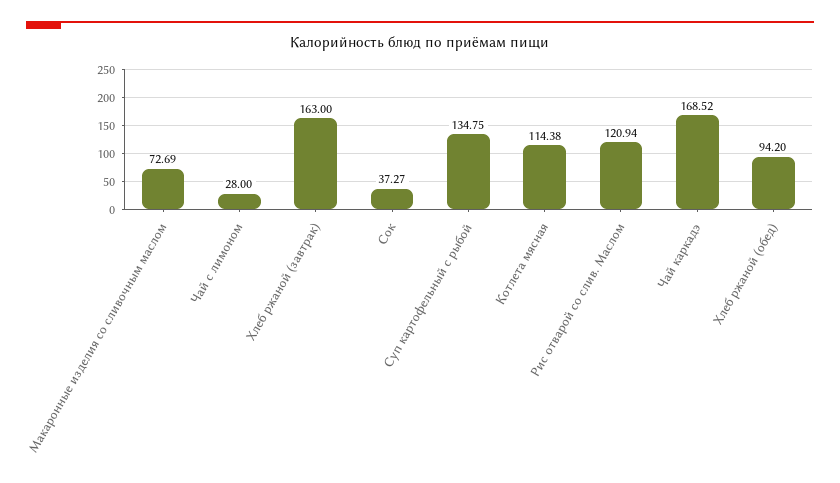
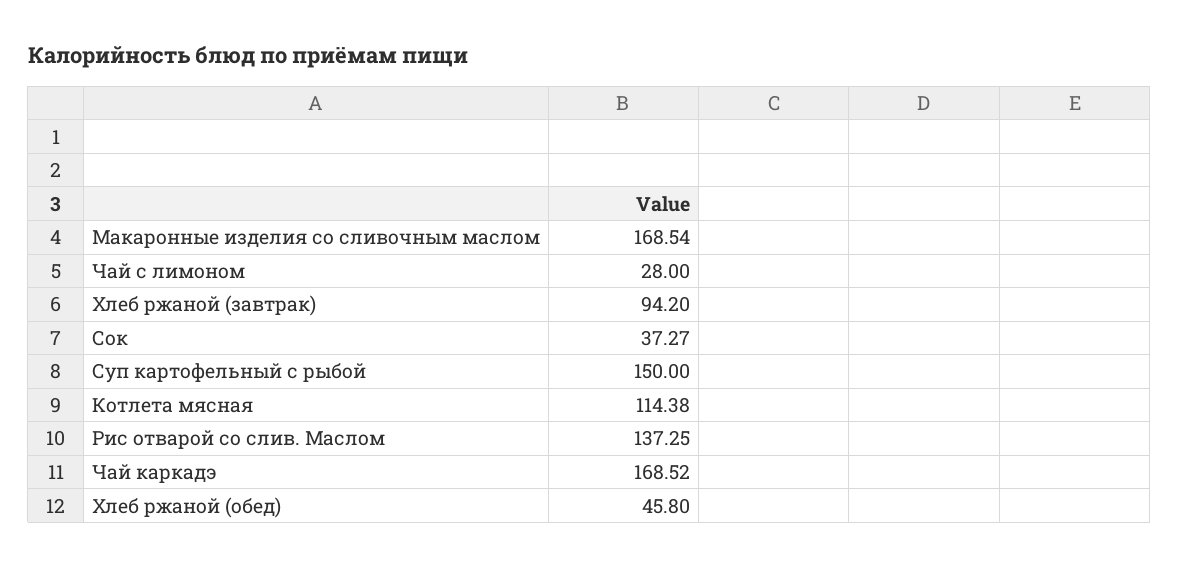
  {
-   "Макаронные изделия со сливочным маслом": 72.69,
+   "Макаронные изделия со сливочным маслом": 168.54,
    "Чай с лимоном": 28,
-   "Хлеб ржаной (завтрак)": 163,
+   "Хлеб ржаной (завтрак)": 94.2,
    "Сок": 37.27,
-   "Суп картофельный с рыбой": 134.75,
+   "Суп картофельный с рыбой": 150,
    "Котлета мясная": 114.38,
-   "Рис отварой со слив. Маслом": 120.94,
+   "Рис отварой со слив. Маслом": 137.25,
    "Чай каркадэ": 168.52,
-   "Хлеб ржаной (обед)": 94.2
+   "Хлеб ржаной (обед)": 45.8
  }

